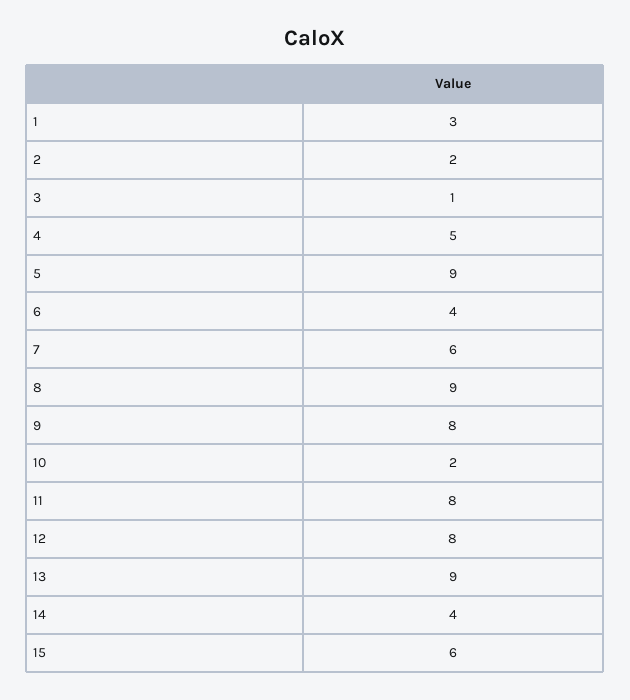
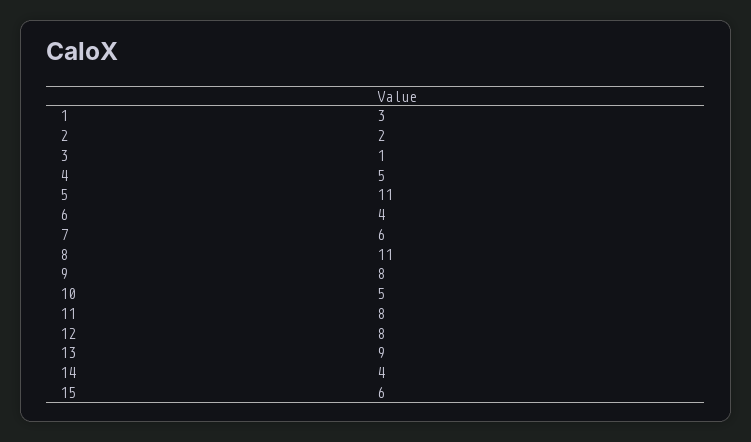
  {
    "1": 3,
    "2": 2,
    "3": 1,
    "4": 5,
-   "5": 9,
+   "5": 11,
    "6": 4,
    "7": 6,
-   "8": 9,
+   "8": 11,
    "9": 8,
-   "10": 2,
+   "10": 5,
    "11": 8,
    "12": 8,
    "13": 9,
    "14": 4,
    "15": 6
  }

